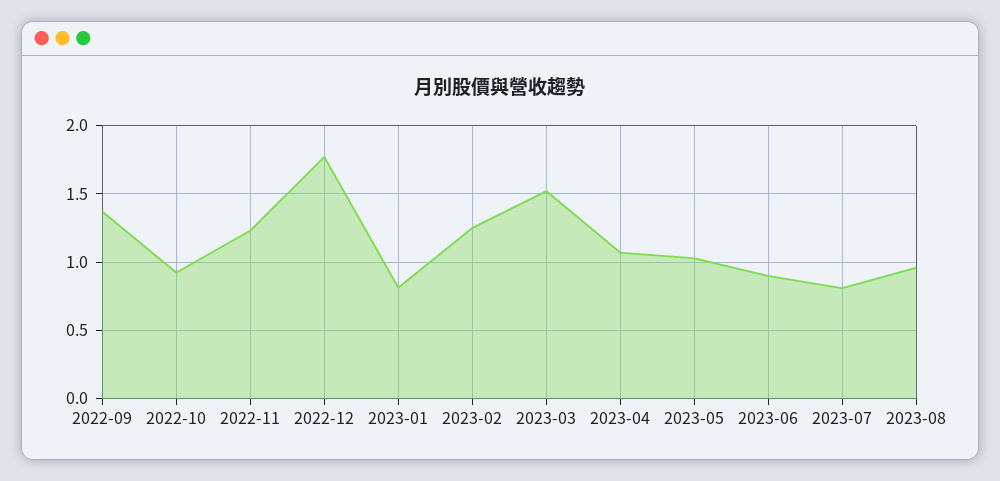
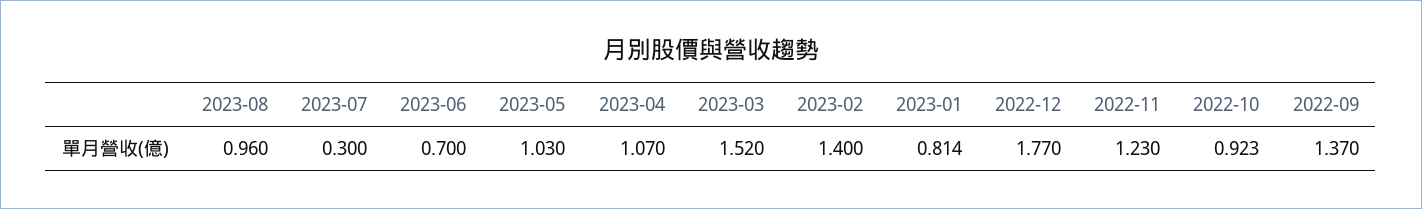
  {
    "2022-09": 1.37,
    "2022-10": 0.923,
    "2022-11": 1.23,
    "2022-12": 1.77,
    "2023-01": 0.814,
-   "2023-02": 1.25,
+   "2023-02": 1.4,
    "2023-03": 1.52,
    "2023-04": 1.07,
    "2023-05": 1.03,
-   "2023-06": 0.9,
+   "2023-06": 0.7,
-   "2023-07": 0.8,
+   "2023-07": 0.3,
    "2023-08": 0.96
  }

